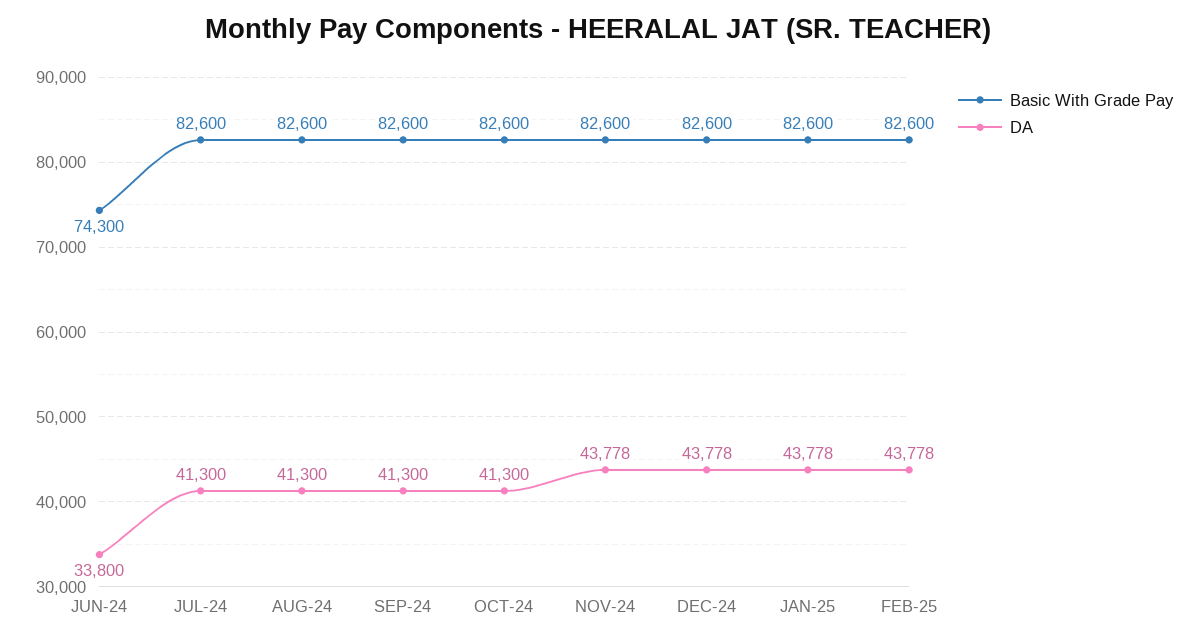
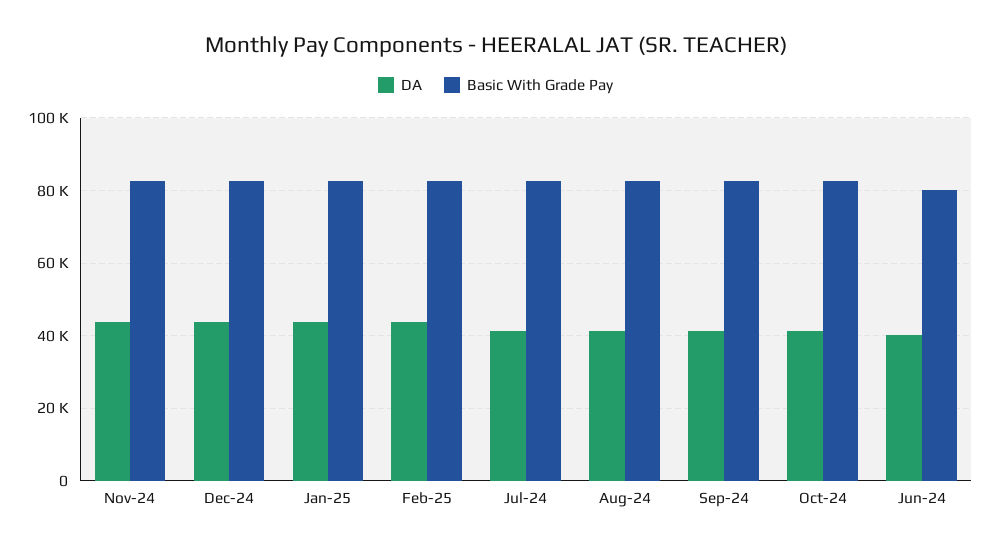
  {
    "Basic With Grade Pay": {
-     "JUN-24": 74300,
+     "JUN-24": 80000,
      "JUL-24": 82600,
      "AUG-24": 82600,
      "SEP-24": 82600,
      "OCT-24": 82600,
      "NOV-24": 82600,
      "DEC-24": 82600,
      "JAN-25": 82600,
      "FEB-25": 82600
    },
    "DA": {
-     "JUN-24": 33800,
+     "JUN-24": 40000,
      "JUL-24": 41300,
      "AUG-24": 41300,
      "SEP-24": 41300,
      "OCT-24": 41300,
      "NOV-24": 43778,
      "DEC-24": 43778,
      "JAN-25": 43778,
      "FEB-25": 43778
    }
  }

